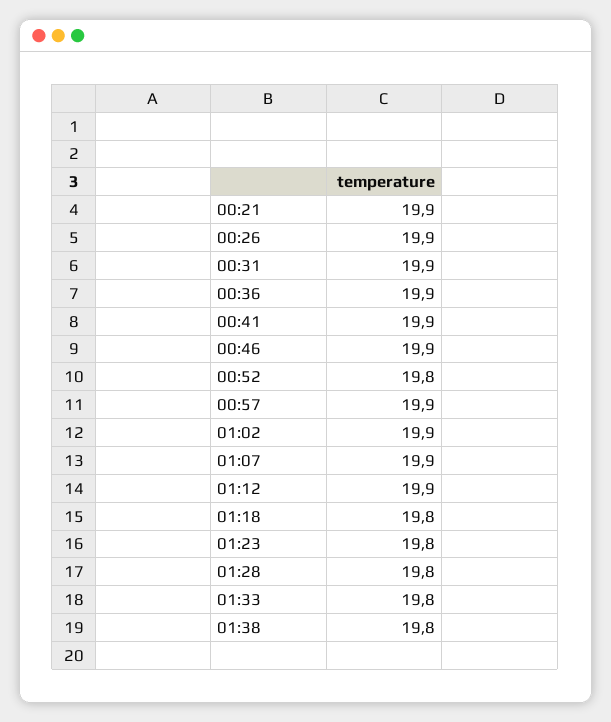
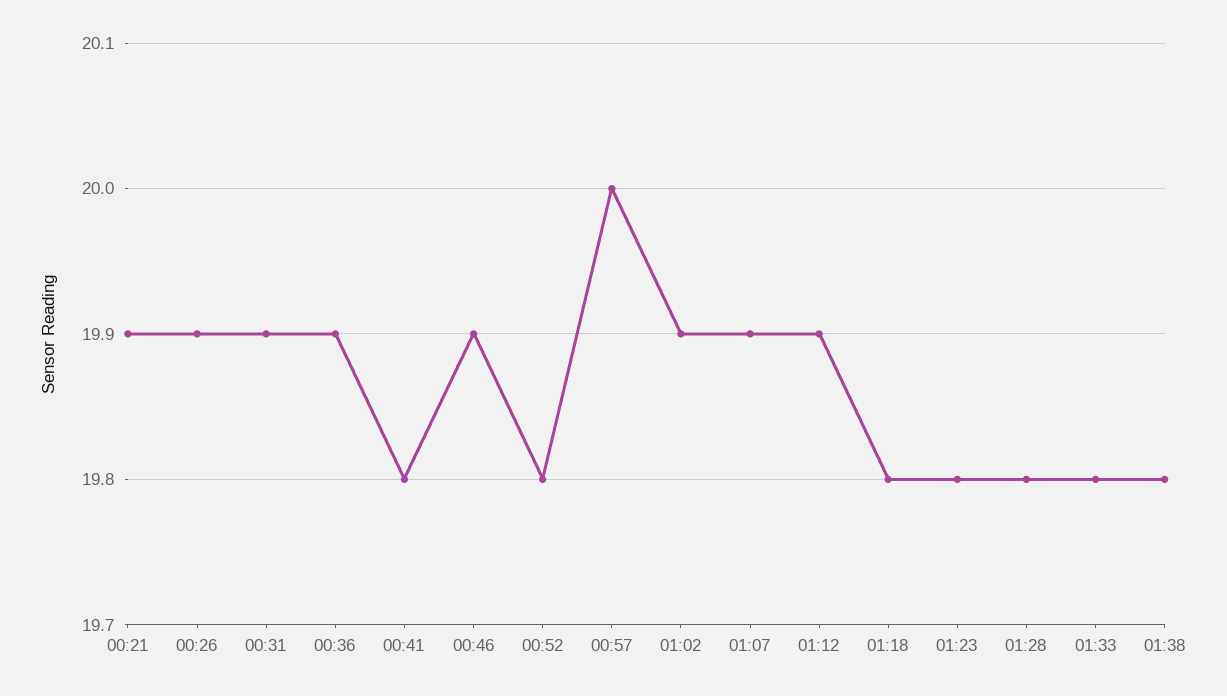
  {
    "00:21": 19.9,
    "00:26": 19.9,
    "00:31": 19.9,
    "00:36": 19.9,
-   "00:41": 19.9,
+   "00:41": 19.8,
    "00:46": 19.9,
    "00:52": 19.8,
-   "00:57": 19.9,
+   "00:57": 20,
    "01:02": 19.9,
    "01:07": 19.9,
    "01:12": 19.9,
    "01:18": 19.8,
    "01:23": 19.8,
    "01:28": 19.8,
    "01:33": 19.8,
    "01:38": 19.8
  }

